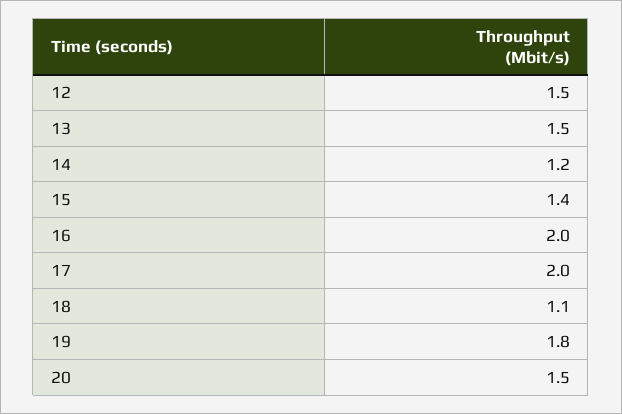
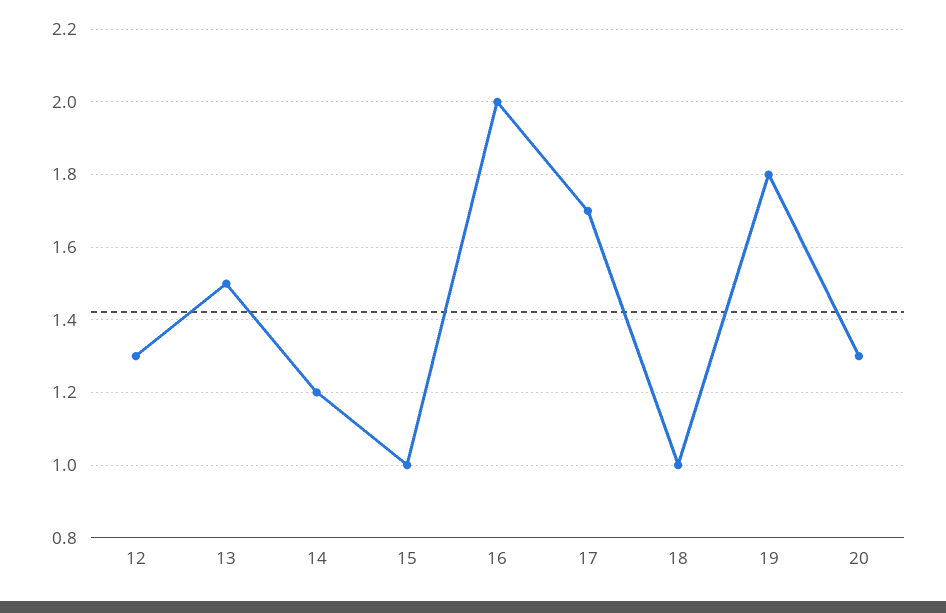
  {
-   "12": 1.5,
+   "12": 1.3,
    "13": 1.5,
    "14": 1.2,
-   "15": 1.4,
+   "15": 1,
    "16": 2,
-   "17": 2,
+   "17": 1.7,
-   "18": 1.1,
+   "18": 1,
    "19": 1.8,
-   "20": 1.5
+   "20": 1.3
  }

